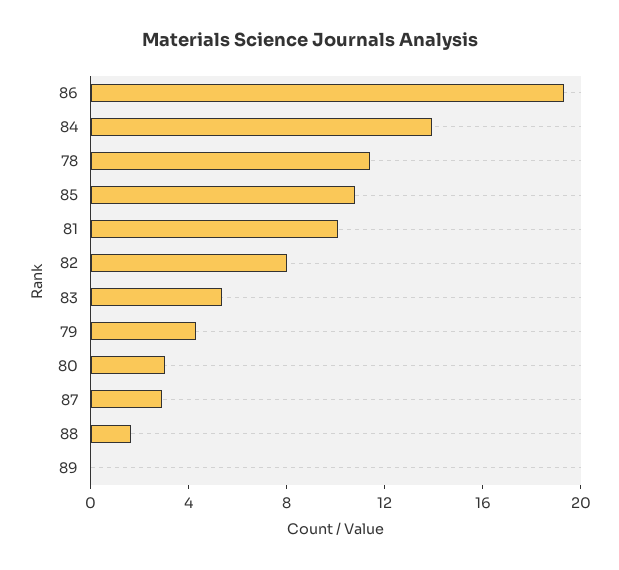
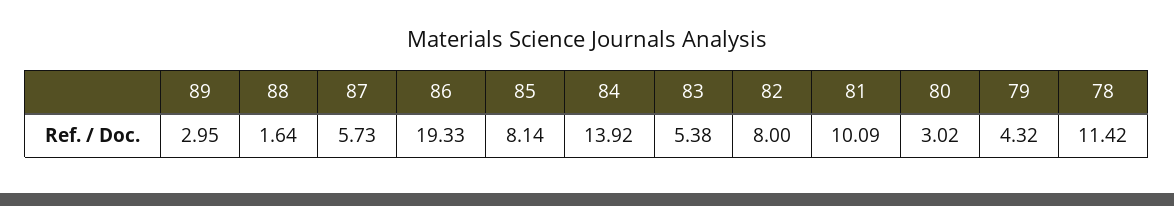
  {
    "86": 19.33,
    "84": 13.92,
    "78": 11.42,
-   "85": 11,
+   "85": 8.14,
    "81": 10.09,
    "82": 8,
    "83": 5.38,
    "79": 4.32,
    "80": 3.02,
-   "87": 3,
+   "87": 5.73,
    "88": 1.64,
-   "89": 0
+   "89": 2.95
  }

